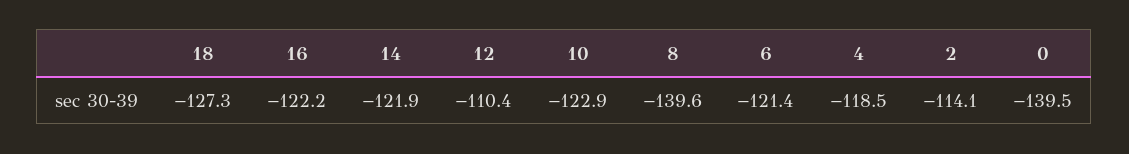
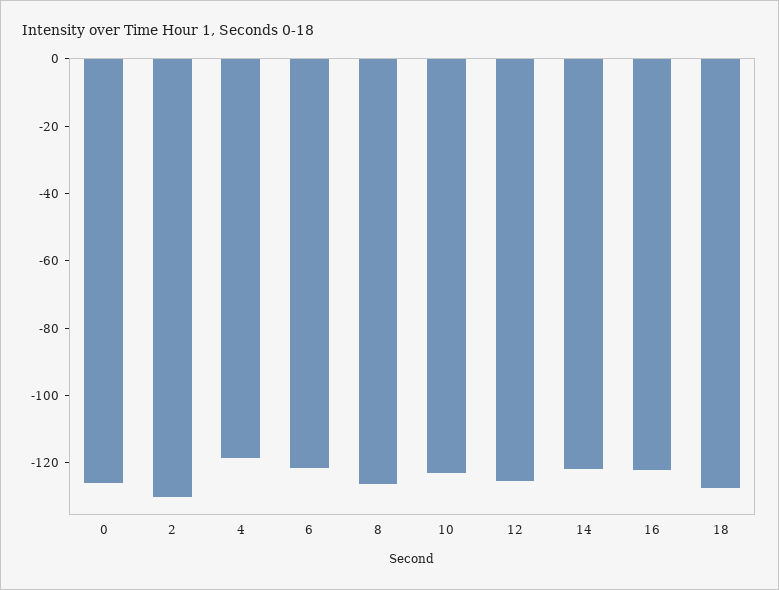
  {
    "18": -127.3,
    "16": -122.2,
    "14": -121.9,
-   "12": -110.4,
+   "12": -125,
    "10": -122.9,
-   "8": -139.6,
+   "8": -125,
    "6": -121.4,
    "4": -118.5,
-   "2": -114.1,
+   "2": -130,
-   "0": -139.5
+   "0": -125
  }

